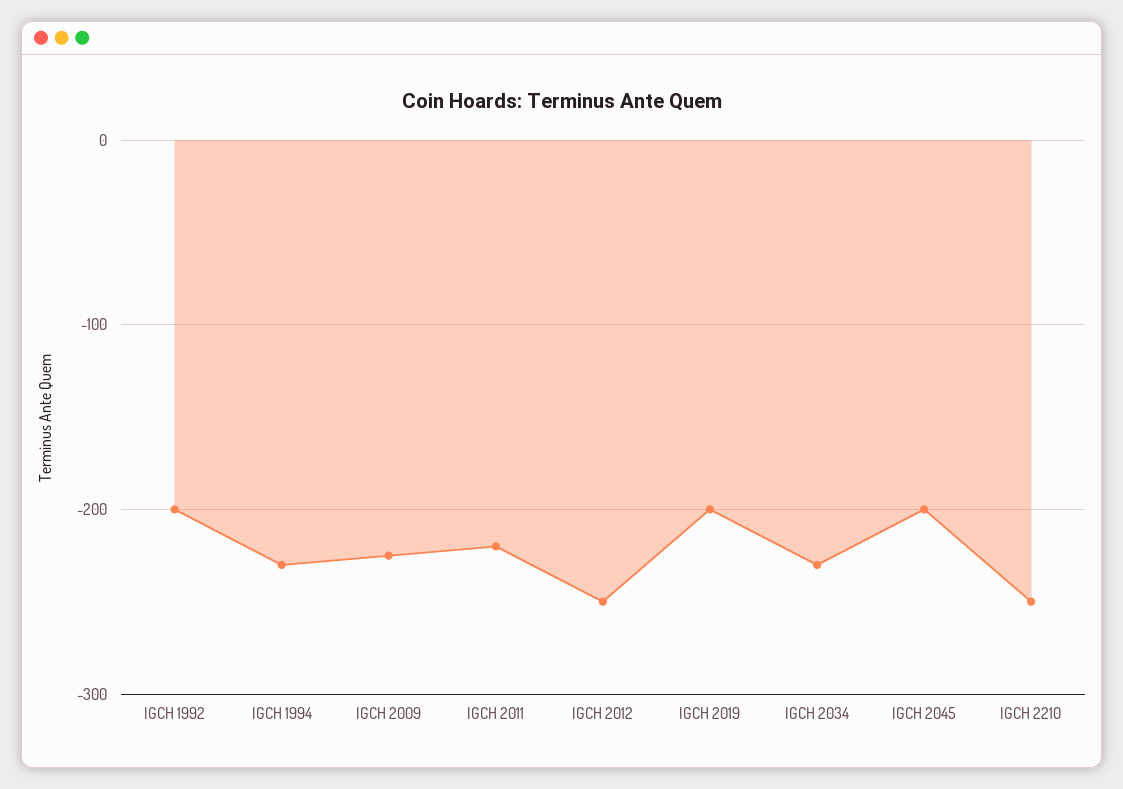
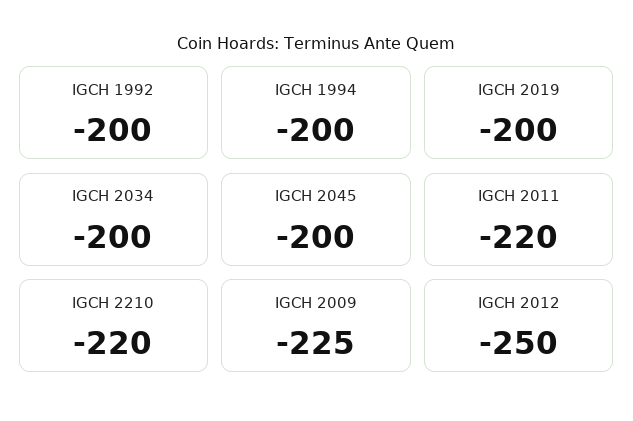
  {
    "IGCH 1992": -200,
-   "IGCH 1994": -230,
+   "IGCH 1994": -200,
    "IGCH 2009": -225,
    "IGCH 2011": -220,
    "IGCH 2012": -250,
    "IGCH 2019": -200,
-   "IGCH 2034": -230,
+   "IGCH 2034": -200,
    "IGCH 2045": -200,
-   "IGCH 2210": -250
+   "IGCH 2210": -220
  }

